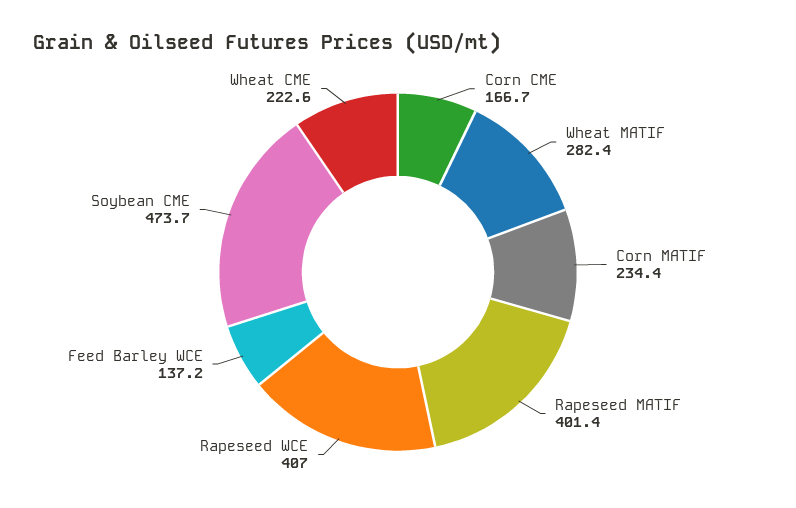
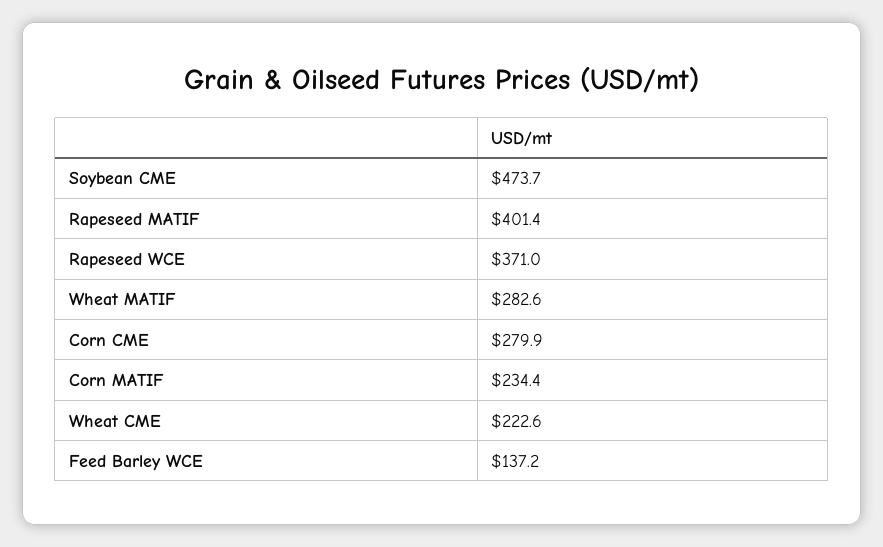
  {
-   "Corn CME": 166.7,
+   "Corn CME": 279.9,
-   "Wheat MATIF": 282.4,
+   "Wheat MATIF": 282.6,
    "Corn MATIF": 234.4,
    "Rapeseed MATIF": 401.4,
-   "Rapeseed WCE": 407,
+   "Rapeseed WCE": 371,
    "Feed Barley WCE": 137.2,
    "Soybean CME": 473.7,
    "Wheat CME": 222.6
  }

